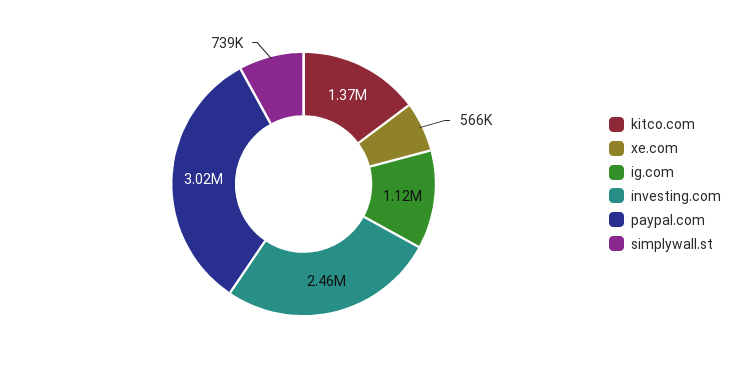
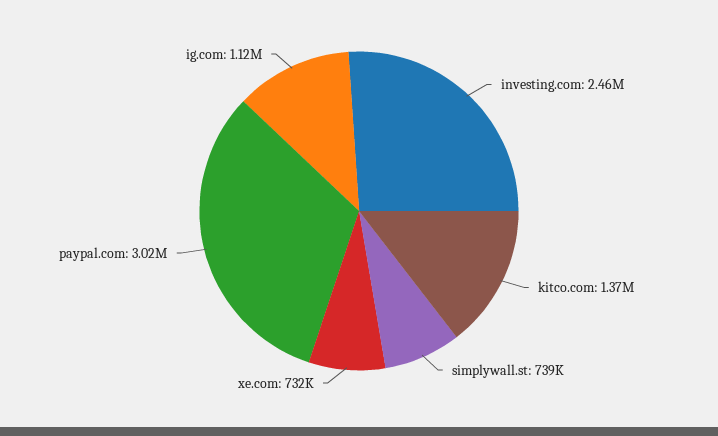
  {
    "kitco.com": 1370000,
-   "xe.com": 566000,
+   "xe.com": 732000,
    "ig.com": 1120000,
    "investing.com": 2460000,
    "paypal.com": 3020000,
    "simplywall.st": 739000
  }

